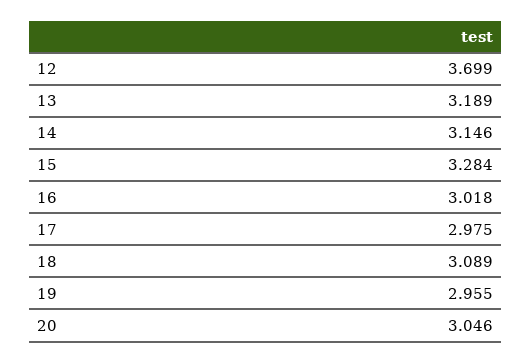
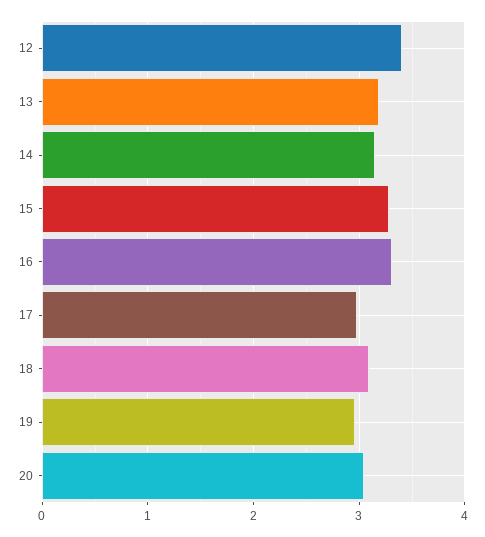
  {
-   "12": 3.699,
+   "12": 3.4,
    "13": 3.189,
    "14": 3.146,
    "15": 3.284,
-   "16": 3.018,
+   "16": 3.3,
    "17": 2.975,
    "18": 3.089,
    "19": 2.955,
    "20": 3.046
  }

